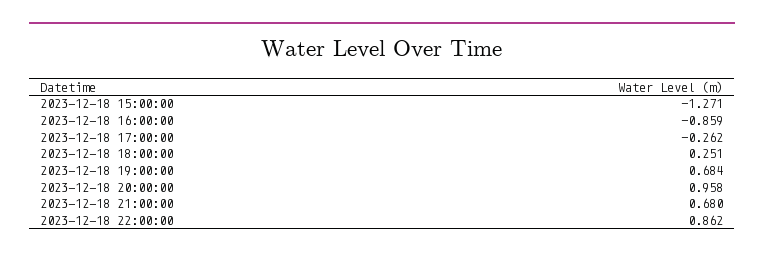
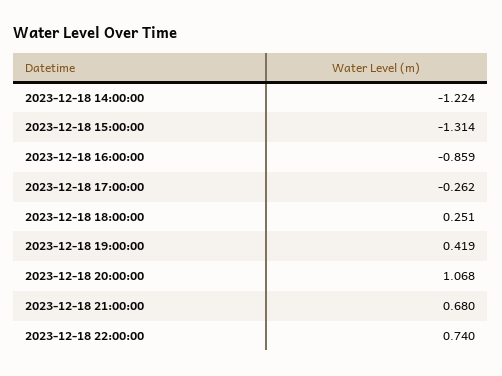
  {
-   "2023-12-18 15:00:00": -1.271,
+   "2023-12-18 15:00:00": -1.314,
    "2023-12-18 16:00:00": -0.859,
    "2023-12-18 17:00:00": -0.262,
    "2023-12-18 18:00:00": 0.251,
-   "2023-12-18 19:00:00": 0.684,
+   "2023-12-18 19:00:00": 0.419,
-   "2023-12-18 20:00:00": 0.958,
+   "2023-12-18 20:00:00": 1.068,
    "2023-12-18 21:00:00": 0.68,
-   "2023-12-18 22:00:00": 0.862
+   "2023-12-18 22:00:00": 0.74,
+   "2023-12-18 14:00:00": -1.224
  }

